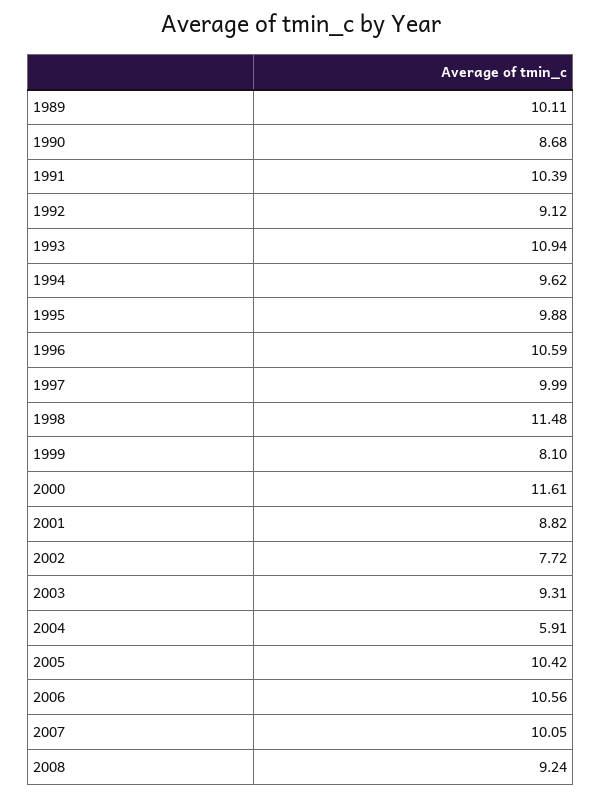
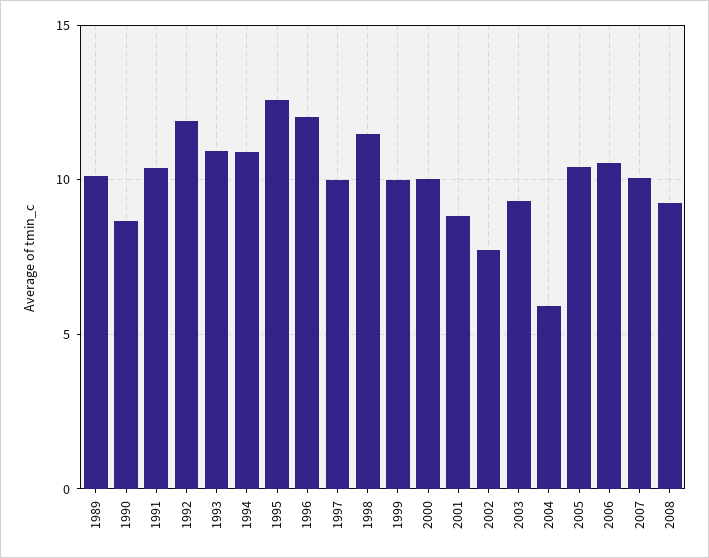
  {
    "1989": 10.11,
    "1990": 8.68,
    "1991": 10.39,
-   "1992": 9.12,
+   "1992": 12,
    "1993": 10.94,
-   "1994": 9.62,
+   "1994": 11,
-   "1995": 9.88,
+   "1995": 12.5,
-   "1996": 10.59,
+   "1996": 12,
    "1997": 9.99,
    "1998": 11.48,
-   "1999": 8.1,
+   "1999": 10,
-   "2000": 11.61,
+   "2000": 10,
    "2001": 8.82,
    "2002": 7.72,
    "2003": 9.31,
    "2004": 5.91,
    "2005": 10.42,
    "2006": 10.56,
    "2007": 10.05,
    "2008": 9.24
  }

